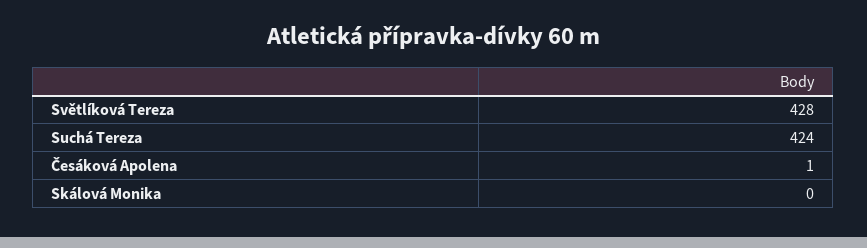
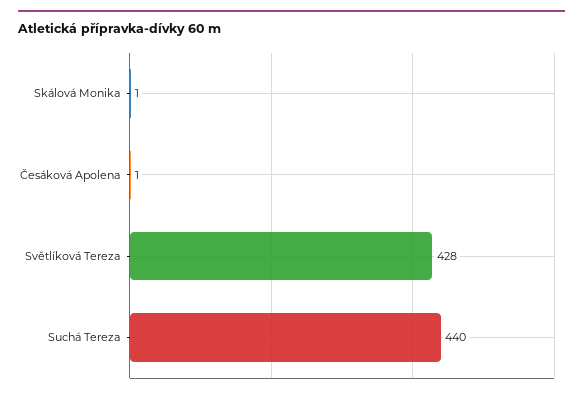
  {
    "Světlíková Tereza": 428,
-   "Suchá Tereza": 424,
+   "Suchá Tereza": 440,
    "Česáková Apolena": 1,
-   "Skálová Monika": 0
+   "Skálová Monika": 1
  }

